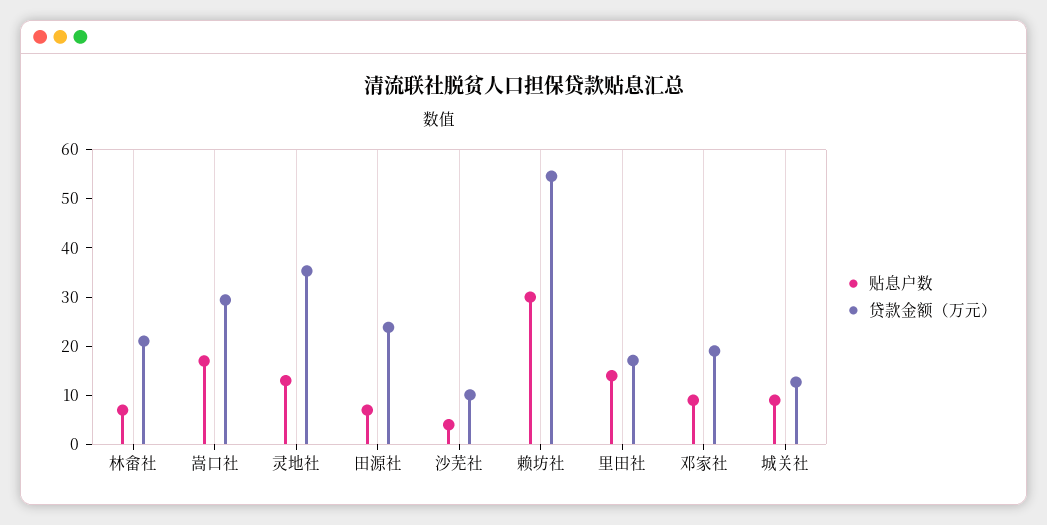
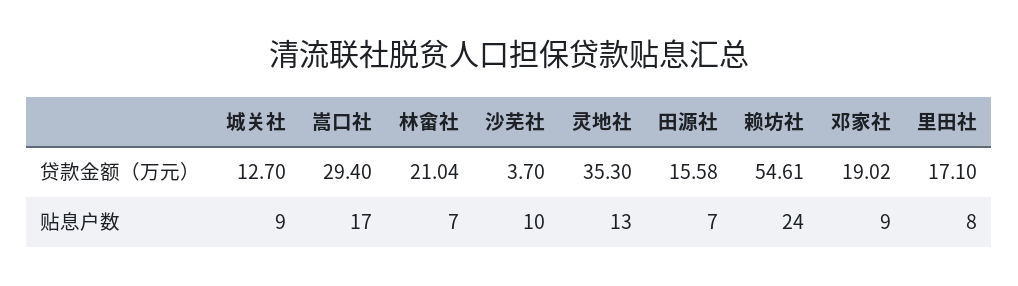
  {
    "贴息户数": {
      "林畲社": 7,
      "嵩口社": 17,
      "灵地社": 13,
      "田源社": 7,
-     "沙芜社": 4,
+     "沙芜社": 10,
-     "赖坊社": 30,
+     "赖坊社": 24,
-     "里田社": 14,
+     "里田社": 8,
      "邓家社": 9,
      "城关社": 9
    },
    "贷款金额（万元）": {
      "林畲社": 21.04,
      "嵩口社": 29.4,
      "灵地社": 35.3,
-     "田源社": 24,
+     "田源社": 15.58,
-     "沙芜社": 10,
+     "沙芜社": 3.7,
      "赖坊社": 54.61,
      "里田社": 17.1,
      "邓家社": 19.02,
      "城关社": 12.7
    }
  }

